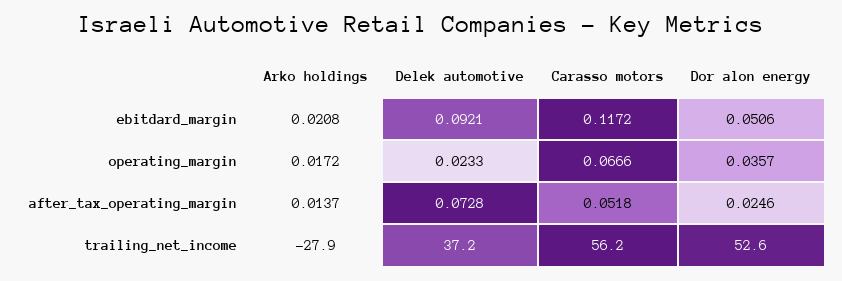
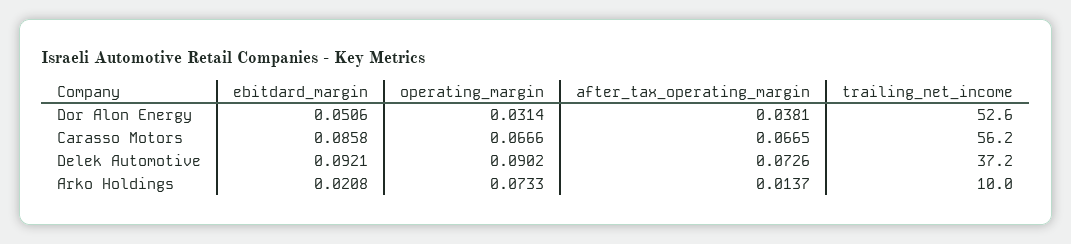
  {
    "Arko holdings": {
      "ebitdard_margin": 0.0208,
-     "operating_margin": 0.0172,
+     "operating_margin": 0.0733,
      "after_tax_operating_margin": 0.0137,
-     "trailing_net_income": -27.9
+     "trailing_net_income": 10
    },
    "Delek automotive": {
      "ebitdard_margin": 0.0921,
-     "operating_margin": 0.0233,
+     "operating_margin": 0.0902,
-     "after_tax_operating_margin": 0.0728,
+     "after_tax_operating_margin": 0.0726,
      "trailing_net_income": 37.2
    },
    "Carasso motors": {
-     "ebitdard_margin": 0.1172,
+     "ebitdard_margin": 0.0858,
      "operating_margin": 0.0666,
-     "after_tax_operating_margin": 0.0518,
+     "after_tax_operating_margin": 0.0665,
      "trailing_net_income": 56.2
    },
    "Dor alon energy": {
      "ebitdard_margin": 0.0506,
-     "operating_margin": 0.0357,
+     "operating_margin": 0.0314,
-     "after_tax_operating_margin": 0.0246,
+     "after_tax_operating_margin": 0.0381,
      "trailing_net_income": 52.6
    }
  }

